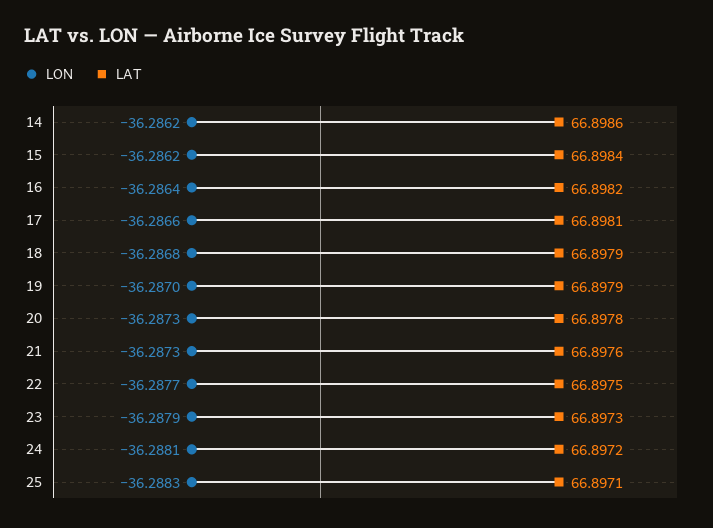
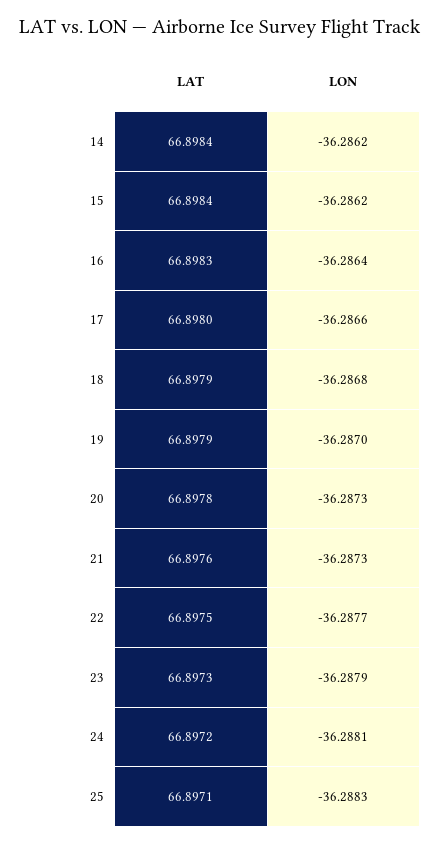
  {
    "LON": {
      "14": -36.2862,
      "15": -36.2862,
      "16": -36.2864,
      "17": -36.2866,
      "18": -36.2868,
      "19": -36.287,
      "20": -36.2873,
      "21": -36.2873,
      "22": -36.2877,
      "23": -36.2879,
      "24": -36.2881,
      "25": -36.2883
    },
    "LAT": {
-     "14": 66.8986,
+     "14": 66.8984,
      "15": 66.8984,
-     "16": 66.8982,
+     "16": 66.8983,
-     "17": 66.8981,
+     "17": 66.898,
      "18": 66.8979,
      "19": 66.8979,
      "20": 66.8978,
      "21": 66.8976,
      "22": 66.8975,
      "23": 66.8973,
      "24": 66.8972,
      "25": 66.8971
    }
  }

